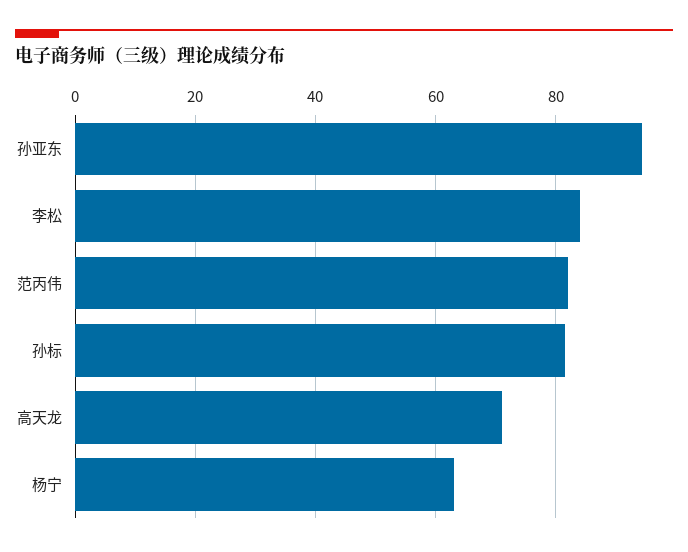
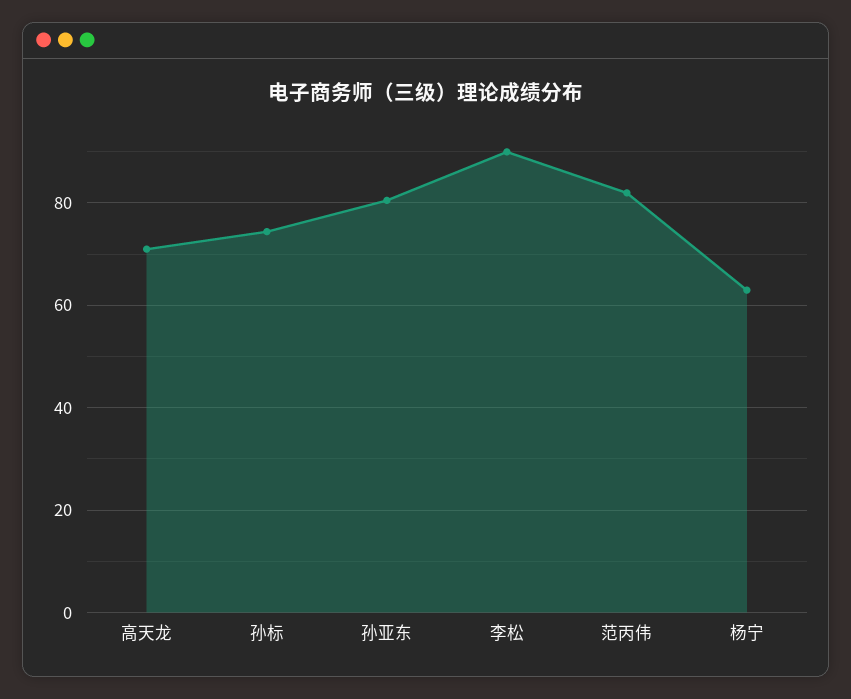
  {
-   "孙亚东": 94,
+   "孙亚东": 80,
-   "李松": 84,
+   "李松": 90,
    "范丙伟": 82,
-   "孙标": 82,
+   "孙标": 74,
    "高天龙": 72,
    "杨宁": 64
  }

